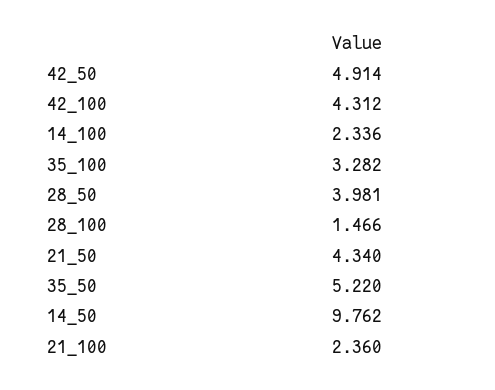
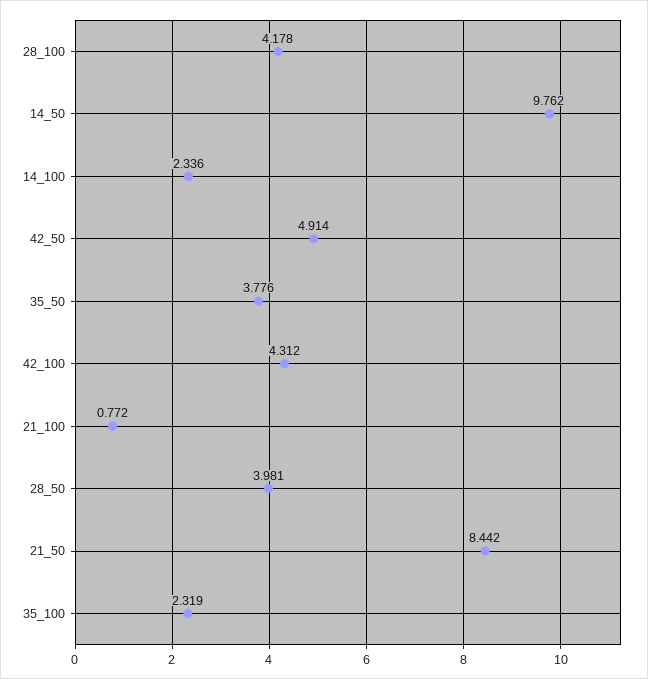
  {
    "42_50": 4.914,
    "42_100": 4.312,
    "14_100": 2.336,
-   "35_100": 3.282,
+   "35_100": 2.319,
    "28_50": 3.981,
-   "28_100": 1.466,
+   "28_100": 4.178,
-   "21_50": 4.34,
+   "21_50": 8.442,
-   "35_50": 5.22,
+   "35_50": 3.776,
    "14_50": 9.762,
-   "21_100": 2.36
+   "21_100": 0.772
  }

